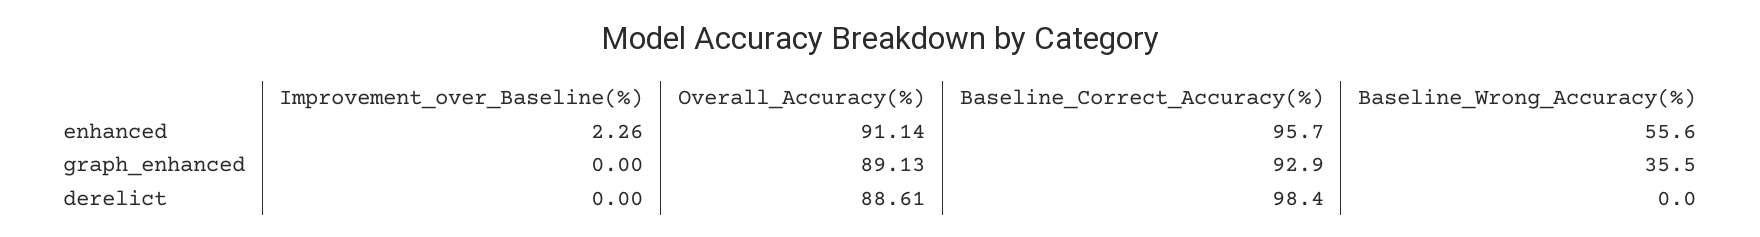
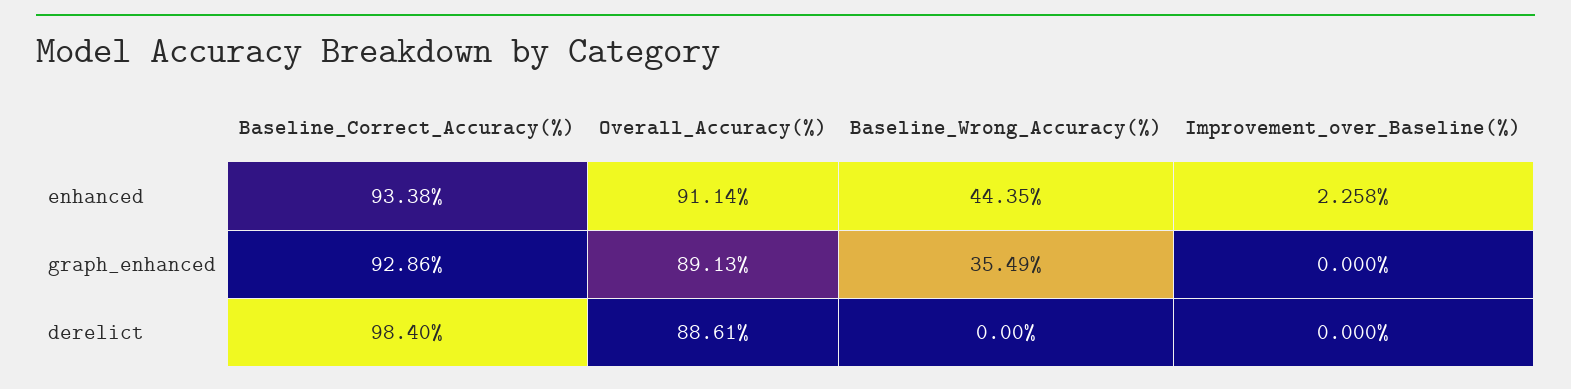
  {
    "Improvement_over_Baseline(%)": {
      "enhanced": 2.258,
      "graph_enhanced": 0,
      "derelict": 0
    },
    "Overall_Accuracy(%)": {
      "enhanced": 91.14,
      "graph_enhanced": 89.13,
      "derelict": 88.61
    },
    "Baseline_Correct_Accuracy(%)": {
-     "enhanced": 95.7,
+     "enhanced": 93.38,
      "graph_enhanced": 92.86,
      "derelict": 98.4
    },
    "Baseline_Wrong_Accuracy(%)": {
-     "enhanced": 55.6,
+     "enhanced": 44.35,
      "graph_enhanced": 35.49,
      "derelict": 0
    }
  }

